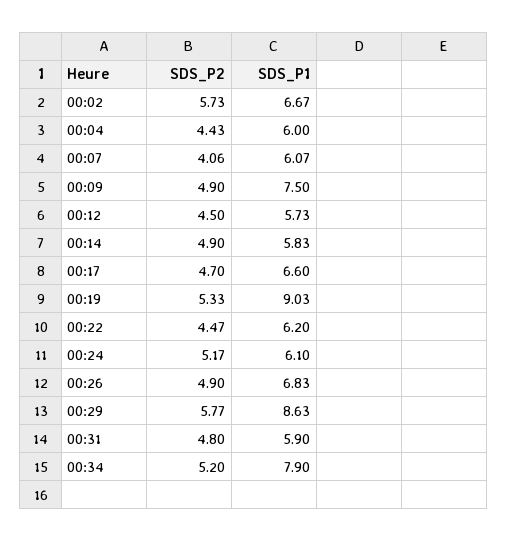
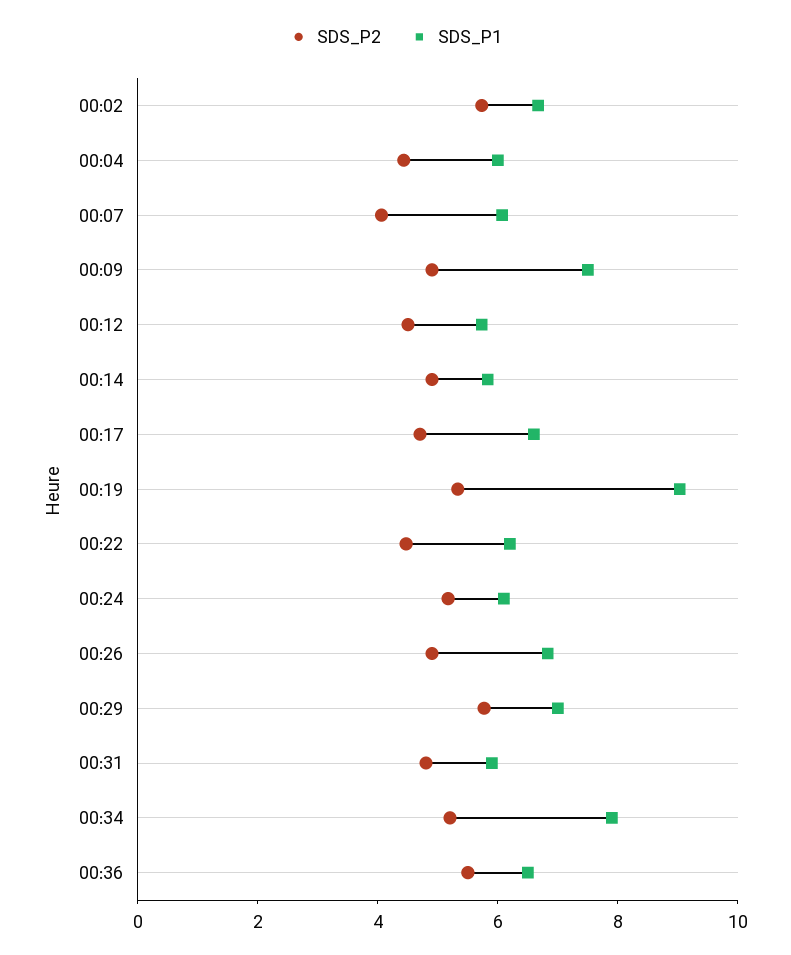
  {
    "SDS_P2": {
      "00:02": 5.73,
      "00:04": 4.43,
      "00:07": 4.06,
      "00:09": 4.9,
      "00:12": 4.5,
      "00:14": 4.9,
      "00:17": 4.7,
      "00:19": 5.33,
      "00:22": 4.47,
      "00:24": 5.17,
      "00:26": 4.9,
      "00:29": 5.77,
      "00:31": 4.8,
-     "00:34": 5.2
+     "00:34": 5.2,
+     "00:36": 5.5
    },
    "SDS_P1": {
      "00:02": 6.67,
      "00:04": 6,
      "00:07": 6.07,
      "00:09": 7.5,
      "00:12": 5.73,
      "00:14": 5.83,
      "00:17": 6.6,
      "00:19": 9.03,
      "00:22": 6.2,
      "00:24": 6.1,
      "00:26": 6.83,
-     "00:29": 8.63,
+     "00:29": 7,
      "00:31": 5.9,
-     "00:34": 7.9
+     "00:34": 7.9,
+     "00:36": 6.5
    }
  }

